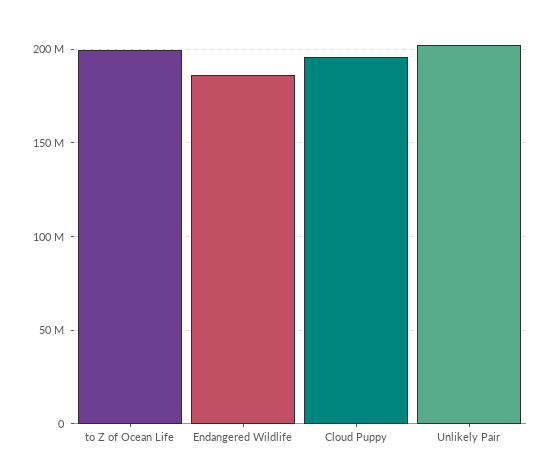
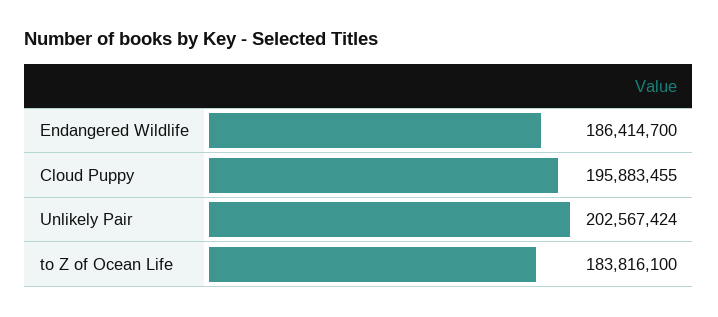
  {
-   "to Z of Ocean Life": 200000000,
+   "to Z of Ocean Life": 183816100,
    "Endangered Wildlife": 186414700,
    "Cloud Puppy": 195883455,
    "Unlikely Pair": 202567424
  }

